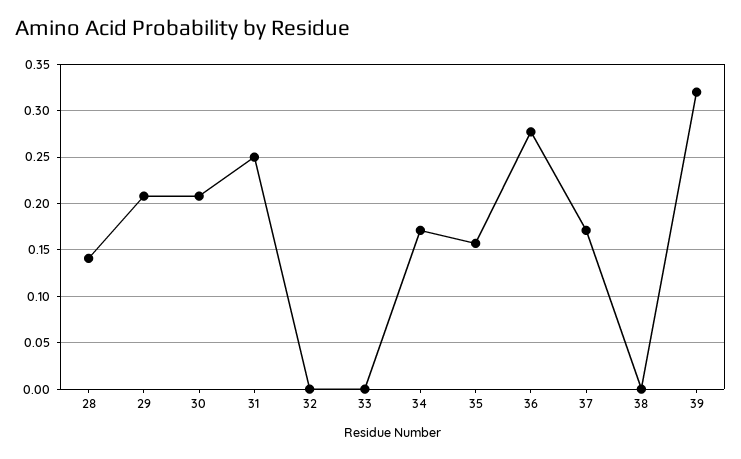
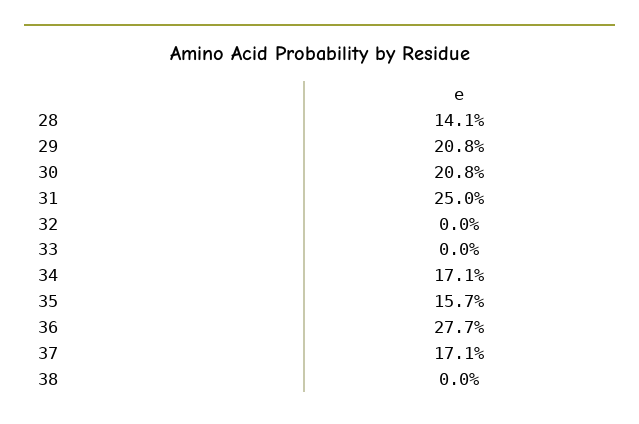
  {
    "28": 0.141,
    "29": 0.208,
    "30": 0.208,
    "31": 0.25,
    "32": 0,
    "33": 0,
    "34": 0.171,
    "35": 0.157,
    "36": 0.277,
    "37": 0.171,
-   "38": 0,
+   "38": 0
-   "39": 0.32
  }

